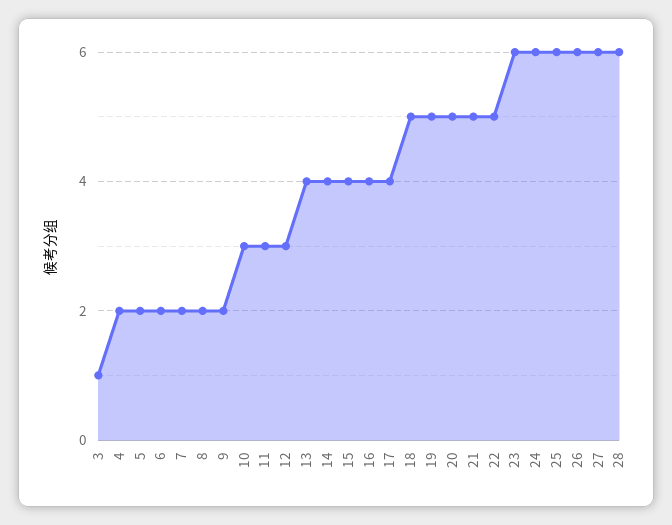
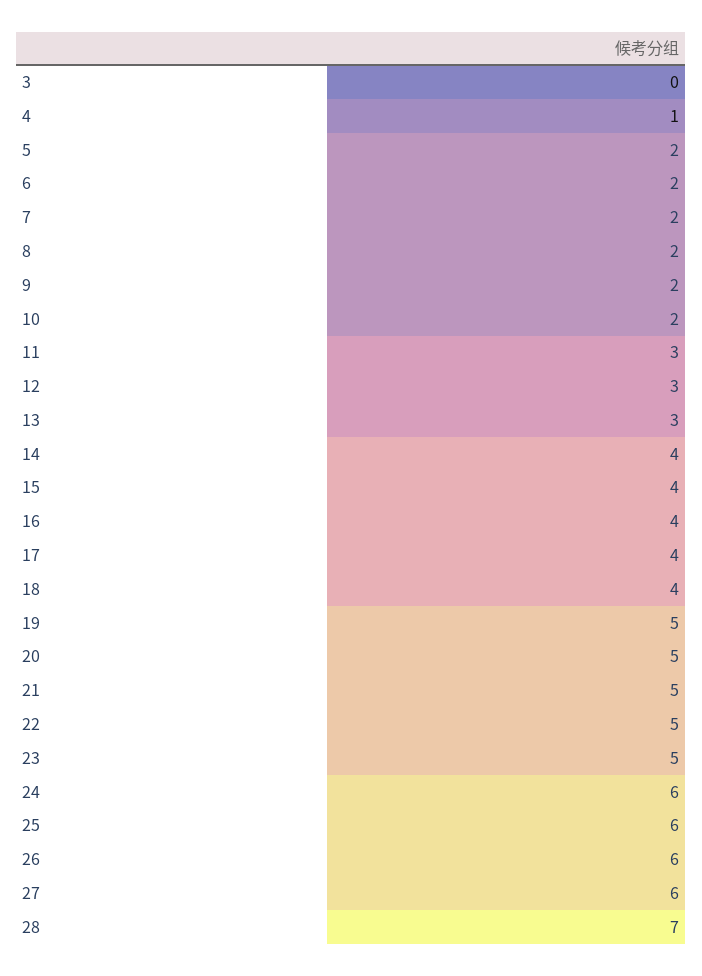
  {
-   "3": 1,
+   "3": 0,
-   "4": 2,
+   "4": 1,
    "5": 2,
    "6": 2,
    "7": 2,
    "8": 2,
    "9": 2,
-   "10": 3,
+   "10": 2,
    "11": 3,
    "12": 3,
-   "13": 4,
+   "13": 3,
    "14": 4,
    "15": 4,
    "16": 4,
    "17": 4,
-   "18": 5,
+   "18": 4,
    "19": 5,
    "20": 5,
    "21": 5,
    "22": 5,
-   "23": 6,
+   "23": 5,
    "24": 6,
    "25": 6,
    "26": 6,
    "27": 6,
-   "28": 6
+   "28": 7
  }

